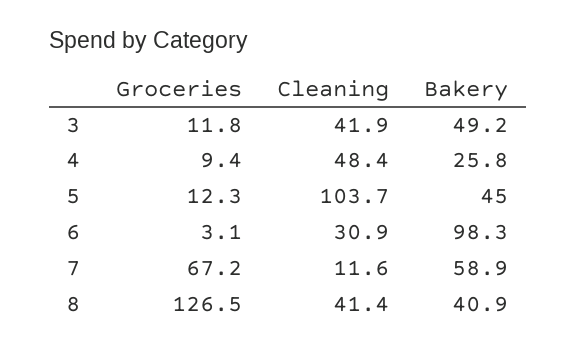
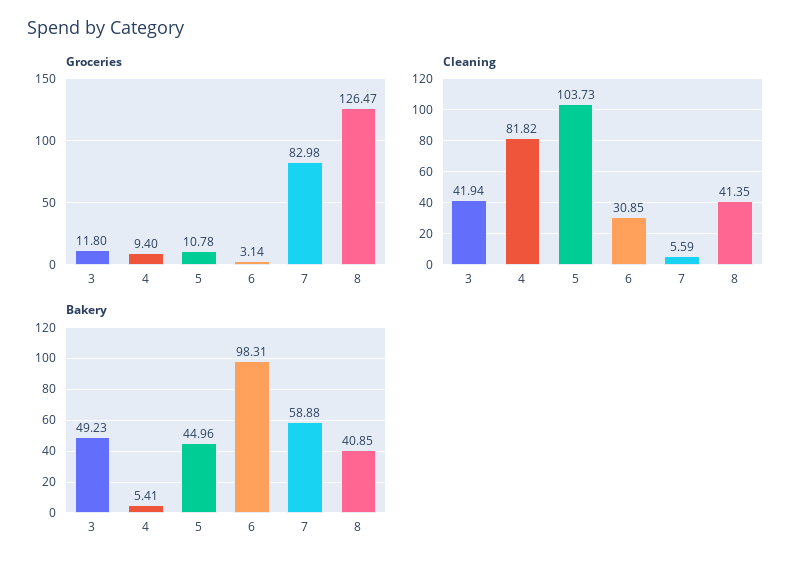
  {
    "Groceries": {
      "3": 11.8,
      "4": 9.4,
-     "5": 12.3,
+     "5": 10.78,
      "6": 3.14,
-     "7": 67.2,
+     "7": 82.98,
      "8": 126.47
    },
    "Cleaning": {
      "3": 41.94,
-     "4": 48.4,
+     "4": 81.82,
      "5": 103.73,
      "6": 30.85,
-     "7": 11.6,
+     "7": 5.59,
      "8": 41.35
    },
    "Bakery": {
      "3": 49.23,
-     "4": 25.8,
+     "4": 5.41,
      "5": 44.96,
      "6": 98.31,
      "7": 58.88,
      "8": 40.85
    }
  }

